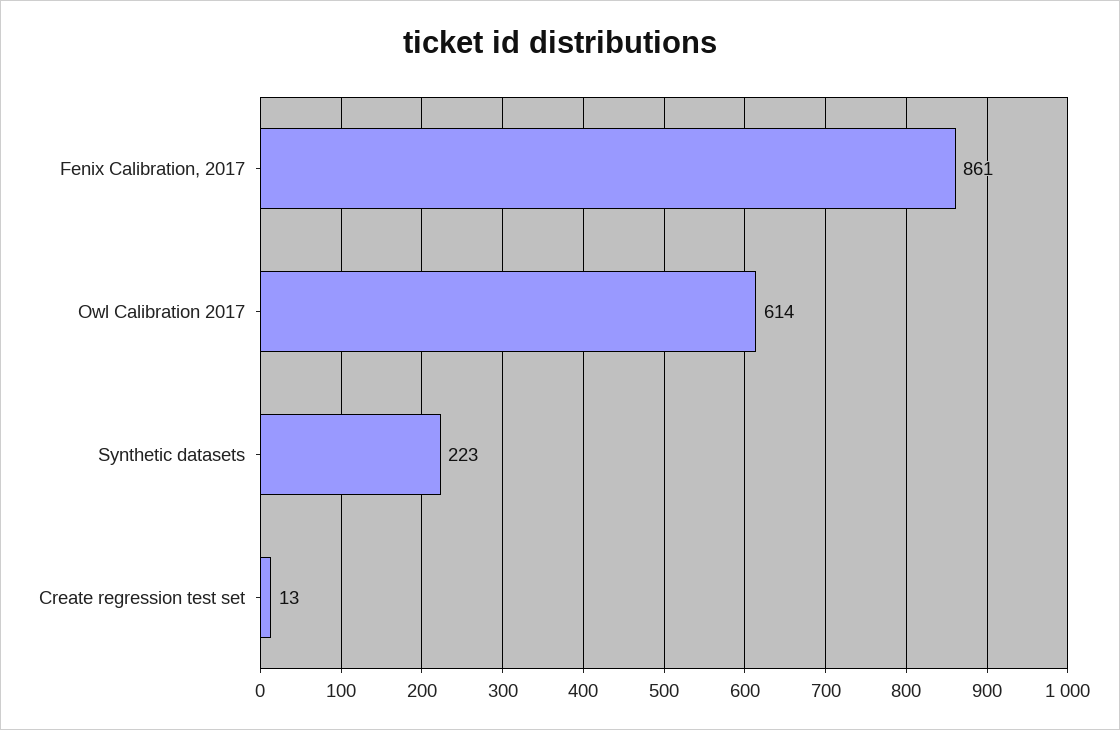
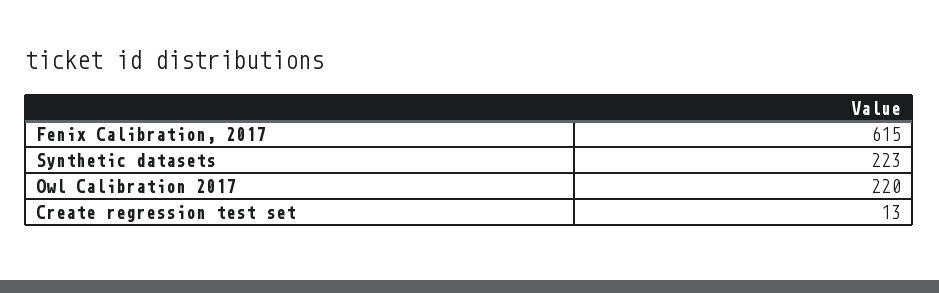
  {
-   "Fenix Calibration, 2017": 861,
+   "Fenix Calibration, 2017": 615,
-   "Owl Calibration 2017": 614,
+   "Owl Calibration 2017": 220,
    "Synthetic datasets": 223,
    "Create regression test set": 13
  }

